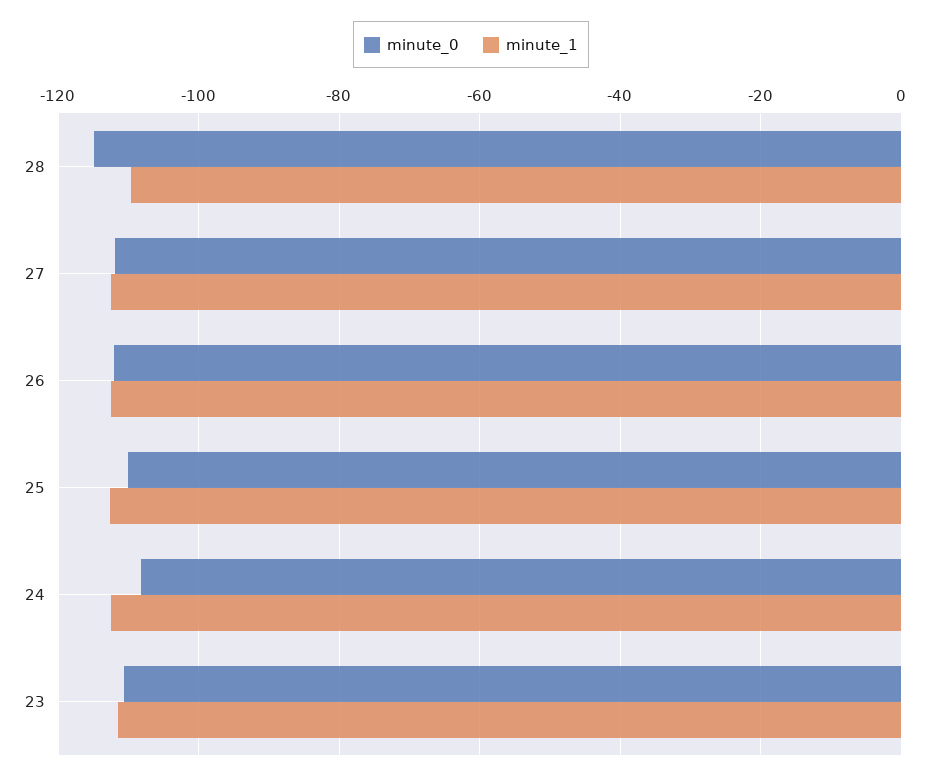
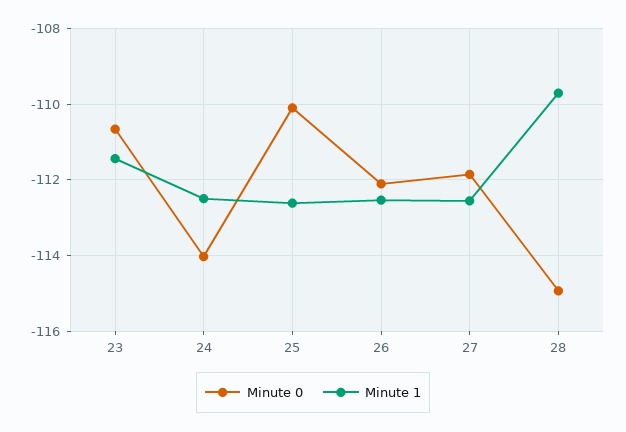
  {
    "minute_0": {
      "28": -115,
      "27": -111.8,
      "26": -112.2,
      "25": -110.2,
-     "24": -108,
+     "24": -114,
      "23": -110.6
    },
    "minute_1": {
      "28": -109.8,
      "27": -112.6,
      "26": -112.6,
      "25": -112.6,
      "24": -112.6,
      "23": -111.4
    }
  }

